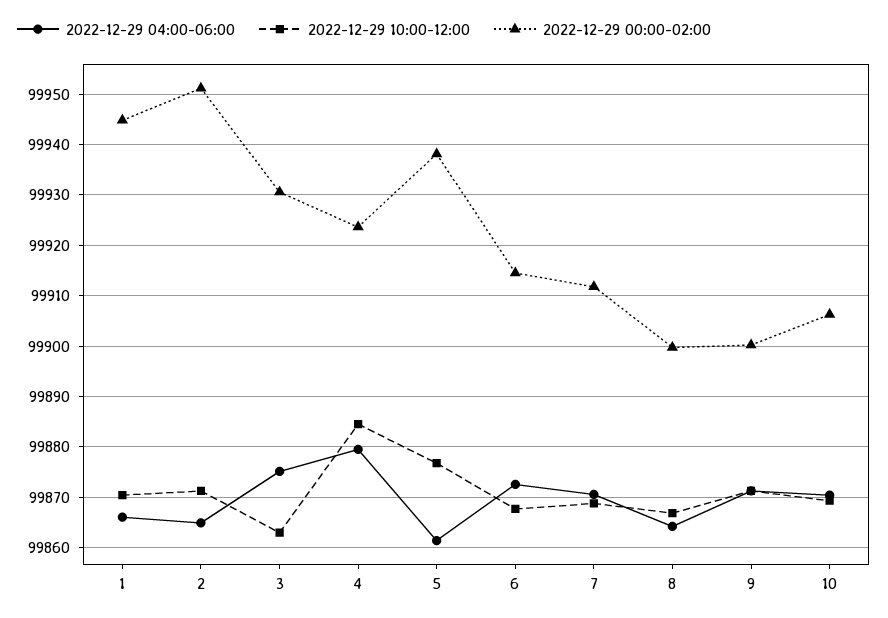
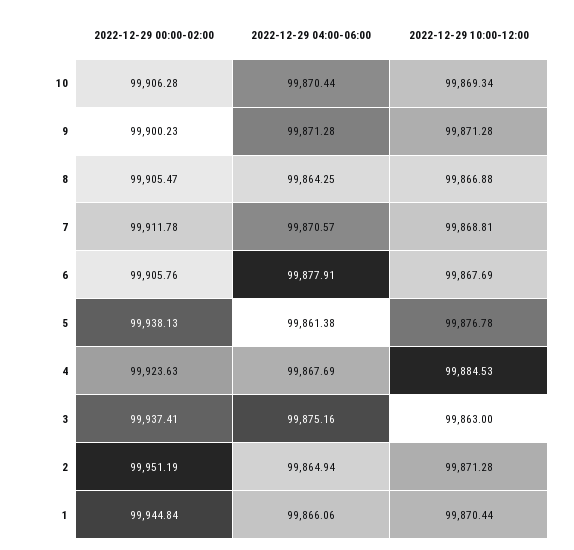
  {
    "2022-12-29 04:00-06:00": {
      "1": 99866.06,
      "2": 99864.94,
      "3": 99875.16,
-     "4": 99880,
+     "4": 99867.69,
      "5": 99861.38,
-     "6": 99872,
+     "6": 99877.91,
      "7": 99870.57,
      "8": 99864.25,
      "9": 99871.28,
      "10": 99870.44
    },
    "2022-12-29 10:00-12:00": {
      "1": 99870.44,
      "2": 99871.28,
      "3": 99863,
      "4": 99884.53,
      "5": 99876.78,
      "6": 99867.69,
      "7": 99868.81,
      "8": 99866.88,
      "9": 99871.28,
      "10": 99869.34
    },
    "2022-12-29 00:00-02:00": {
      "1": 99944.84,
      "2": 99951.19,
-     "3": 99930,
+     "3": 99937.41,
      "4": 99923.63,
      "5": 99938.13,
-     "6": 99914,
+     "6": 99905.76,
      "7": 99911.78,
-     "8": 99900,
+     "8": 99905.47,
      "9": 99900.23,
      "10": 99906.28
    }
  }

